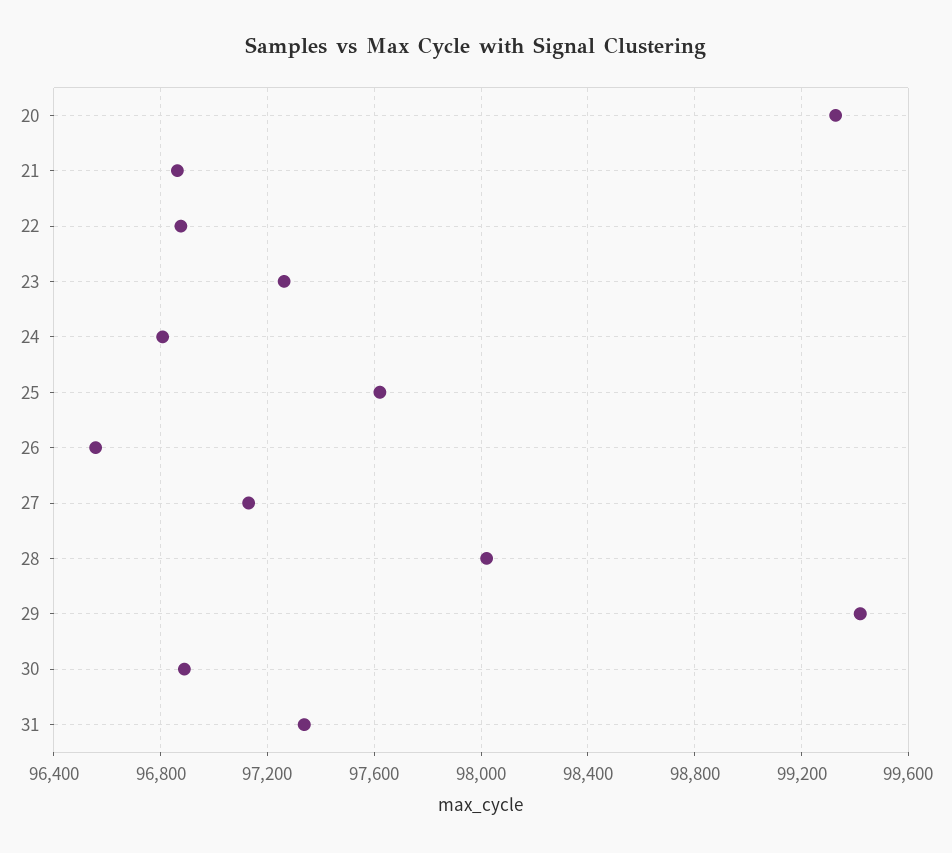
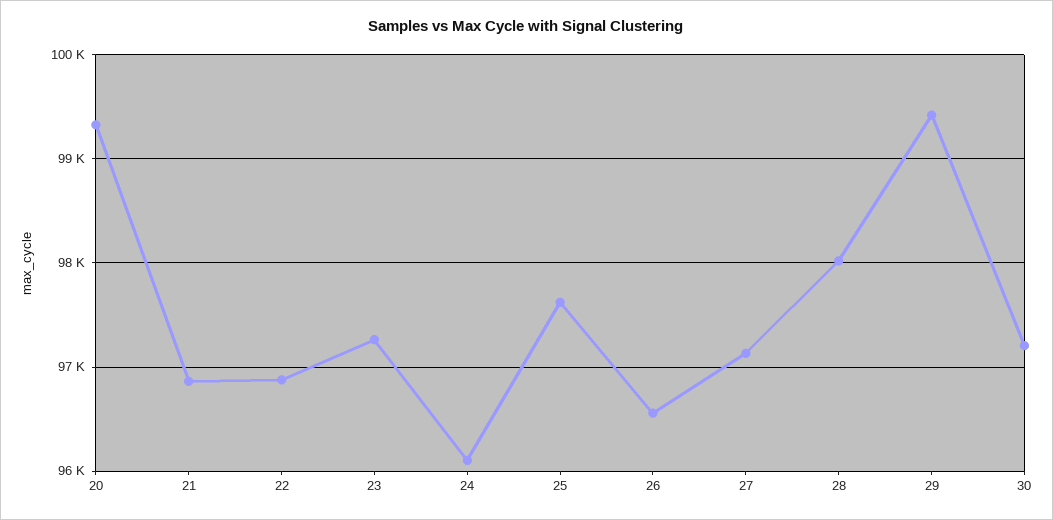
  {
    "20": 99350,
    "21": 96850,
    "22": 96900,
    "23": 97250,
-   "24": 96800,
+   "24": 96100,
    "25": 97600,
    "26": 96550,
    "27": 97150,
    "28": 98000,
    "29": 99400,
-   "30": 96900,
+   "30": 97200
-   "31": 97350
  }

